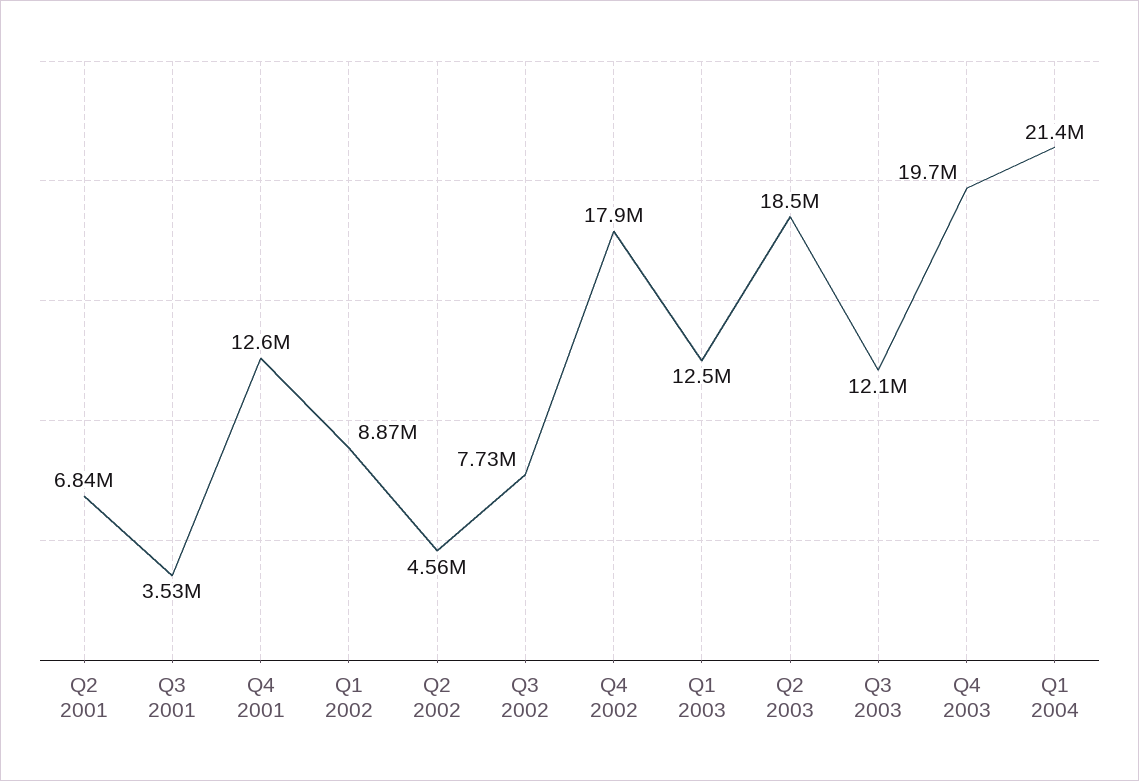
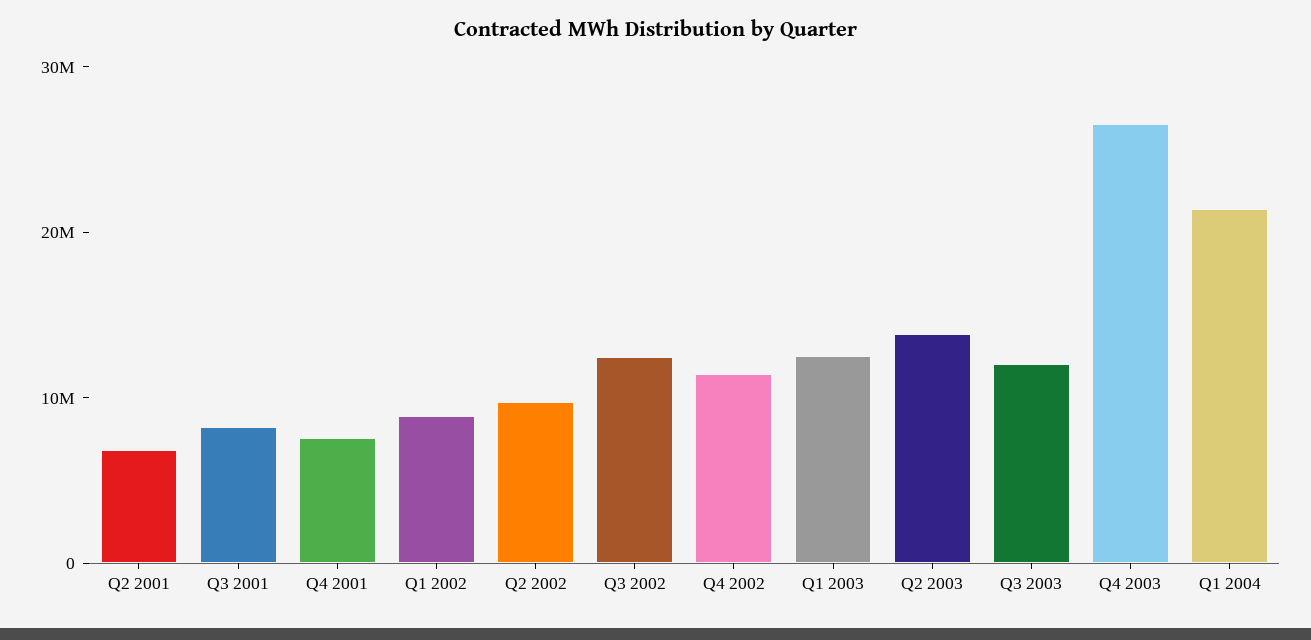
  {
    "Q2 2001": 6840000,
-   "Q3 2001": 3530000,
+   "Q3 2001": 8000000,
-   "Q4 2001": 12600000,
+   "Q4 2001": 8000000,
    "Q1 2002": 8870000,
-   "Q2 2002": 4560000,
+   "Q2 2002": 10000000,
-   "Q3 2002": 7730000,
+   "Q3 2002": 12000000,
-   "Q4 2002": 17900000,
+   "Q4 2002": 12000000,
    "Q1 2003": 12500000,
-   "Q2 2003": 18500000,
+   "Q2 2003": 14000000,
    "Q3 2003": 12100000,
-   "Q4 2003": 19700000,
+   "Q4 2003": 26000000,
    "Q1 2004": 21400000
  }

